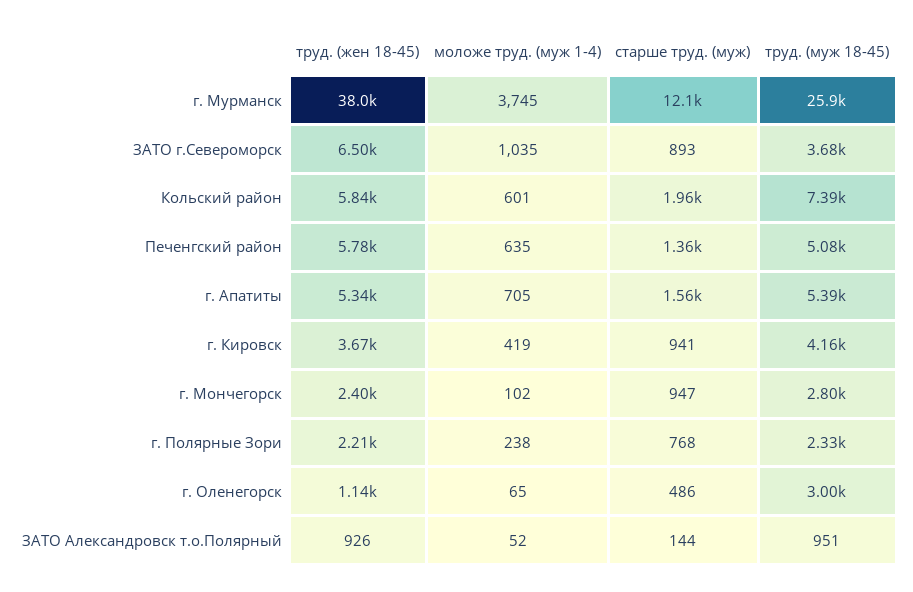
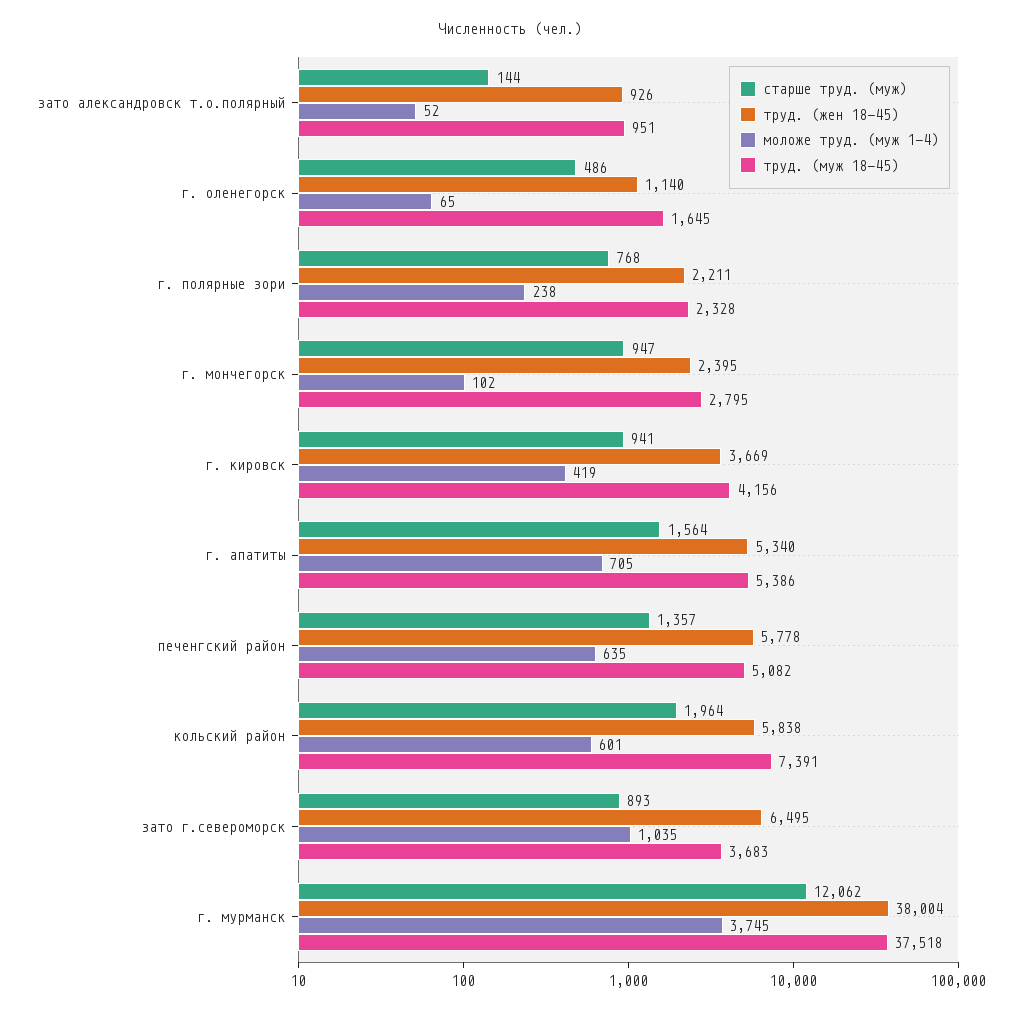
  {
    "труд. (жен 18-45)": {
      "г. Мурманск": 38004,
      "ЗАТО г.Североморск": 6495,
      "Кольский район": 5838,
      "Печенгский район": 5778,
      "г. Апатиты": 5340,
      "г. Кировск": 3669,
      "г. Мончегорск": 2395,
      "г. Полярные Зори": 2211,
      "г. Оленегорск": 1140,
      "ЗАТО Александровск т.о.Полярный": 926
    },
    "моложе труд. (муж 1-4)": {
      "г. Мурманск": 3745,
      "ЗАТО г.Североморск": 1035,
      "Кольский район": 601,
      "Печенгский район": 635,
      "г. Апатиты": 705,
      "г. Кировск": 419,
      "г. Мончегорск": 102,
      "г. Полярные Зори": 238,
      "г. Оленегорск": 65,
      "ЗАТО Александровск т.о.Полярный": 52
    },
    "старше труд. (муж)": {
      "г. Мурманск": 12062,
      "ЗАТО г.Североморск": 893,
      "Кольский район": 1964,
      "Печенгский район": 1357,
      "г. Апатиты": 1564,
      "г. Кировск": 941,
      "г. Мончегорск": 947,
      "г. Полярные Зори": 768,
      "г. Оленегорск": 486,
      "ЗАТО Александровск т.о.Полярный": 144
    },
    "труд. (муж 18-45)": {
-     "г. Мурманск": 25900,
+     "г. Мурманск": 37518,
      "ЗАТО г.Североморск": 3683,
      "Кольский район": 7391,
      "Печенгский район": 5082,
      "г. Апатиты": 5386,
      "г. Кировск": 4156,
      "г. Мончегорск": 2795,
      "г. Полярные Зори": 2328,
-     "г. Оленегорск": 3000,
+     "г. Оленегорск": 1645,
      "ЗАТО Александровск т.о.Полярный": 951
    }
  }

